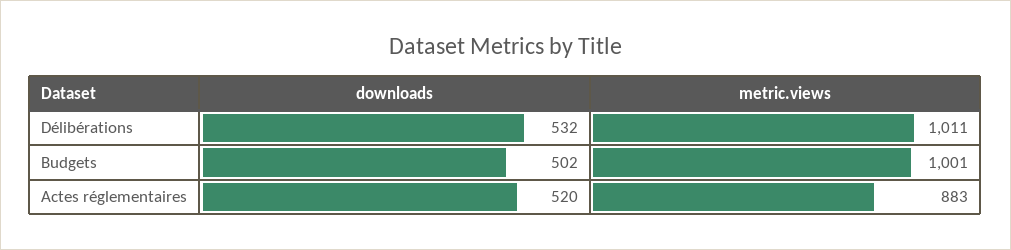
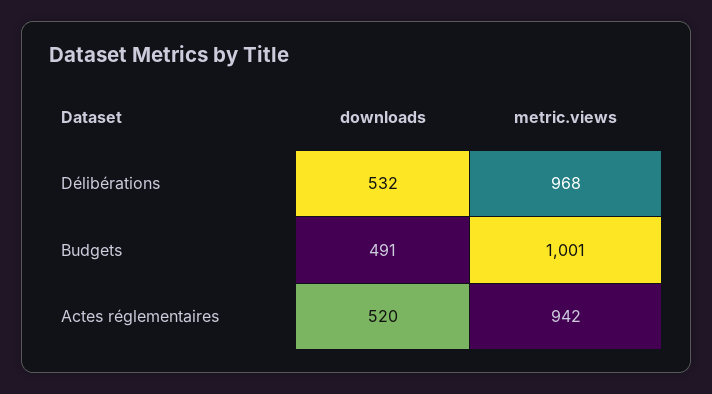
  {
    "downloads": {
      "Délibérations": 532,
-     "Budgets": 502,
+     "Budgets": 491,
      "Actes réglementaires": 520
    },
    "metric.views": {
-     "Délibérations": 1011,
+     "Délibérations": 968,
      "Budgets": 1001,
-     "Actes réglementaires": 883
+     "Actes réglementaires": 942
    }
  }

